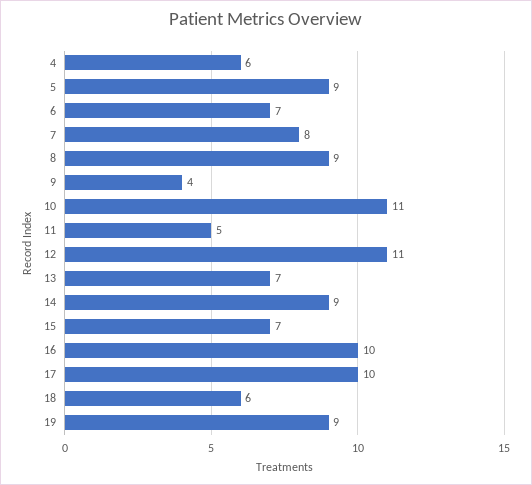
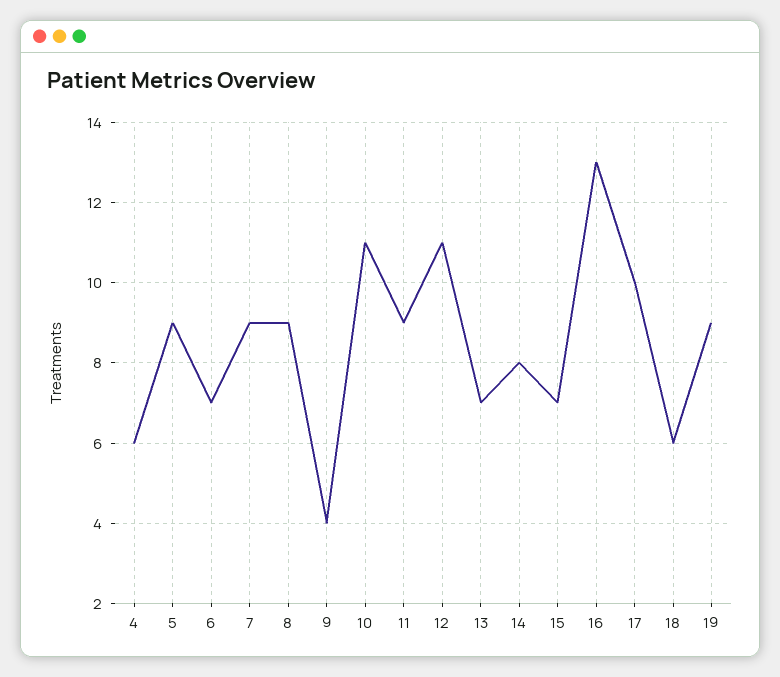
  {
    "4": 6,
    "5": 9,
    "6": 7,
-   "7": 8,
+   "7": 9,
    "8": 9,
    "9": 4,
    "10": 11,
-   "11": 5,
+   "11": 9,
    "12": 11,
    "13": 7,
-   "14": 9,
+   "14": 8,
    "15": 7,
-   "16": 10,
+   "16": 13,
    "17": 10,
    "18": 6,
    "19": 9
  }

